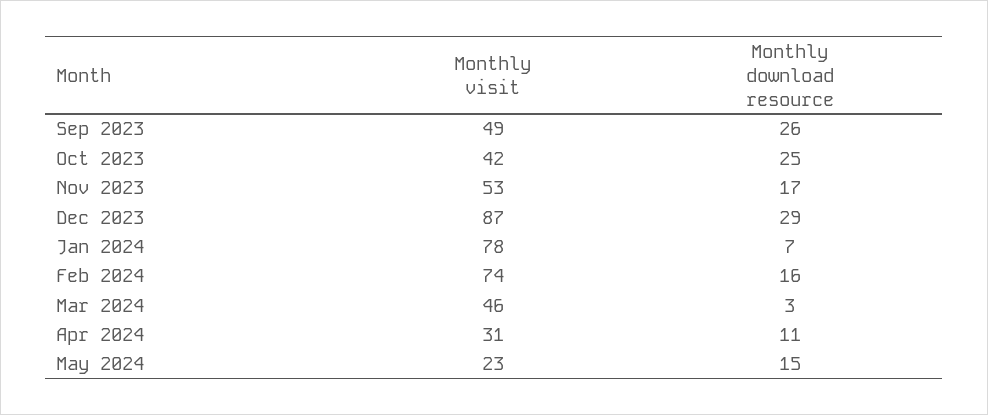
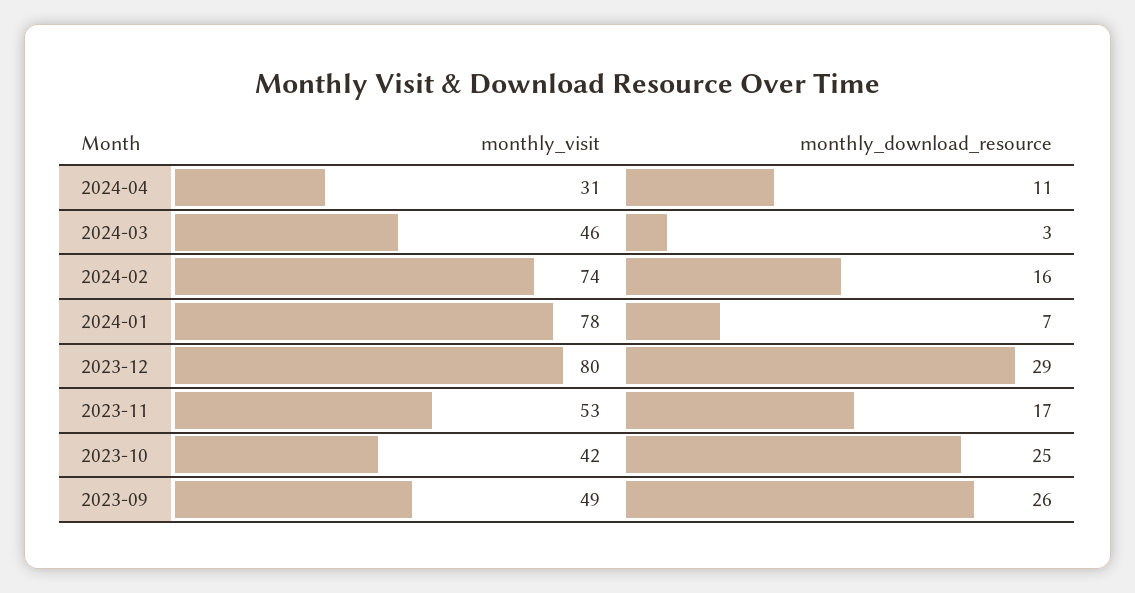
  {
    "Monthly visit": {
      "Sep 2023": 49,
      "Oct 2023": 42,
      "Nov 2023": 53,
-     "Dec 2023": 87,
+     "Dec 2023": 80,
      "Jan 2024": 78,
      "Feb 2024": 74,
      "Mar 2024": 46,
-     "Apr 2024": 31,
+     "Apr 2024": 31
-     "May 2024": 23
    },
    "Monthly download resource": {
      "Sep 2023": 26,
      "Oct 2023": 25,
      "Nov 2023": 17,
      "Dec 2023": 29,
      "Jan 2024": 7,
      "Feb 2024": 16,
      "Mar 2024": 3,
-     "Apr 2024": 11,
+     "Apr 2024": 11
-     "May 2024": 15
    }
  }

